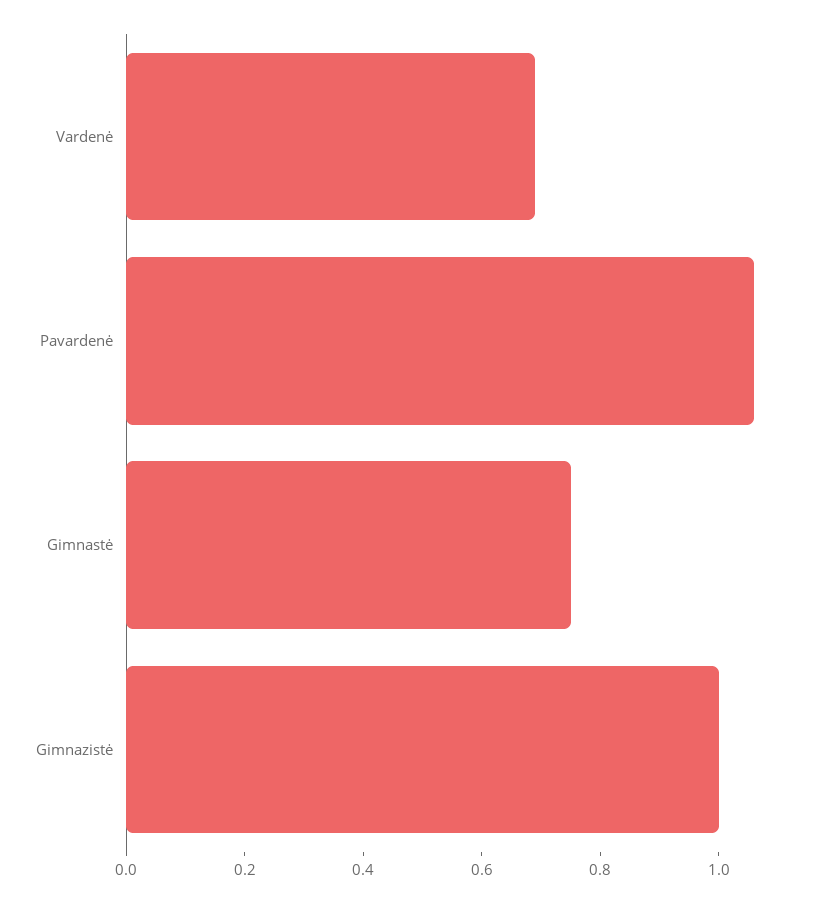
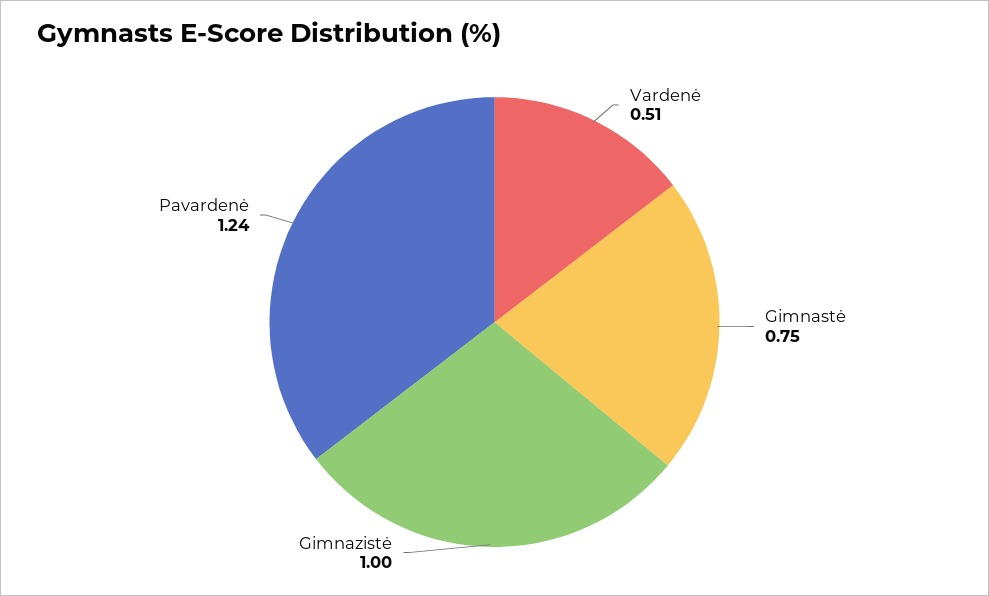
  {
-   "Vardenė": 0.7,
+   "Vardenė": 0.51,
-   "Pavardenė": 1.05,
+   "Pavardenė": 1.24,
    "Gimnastė": 0.75,
    "Gimnazistė": 1
  }

